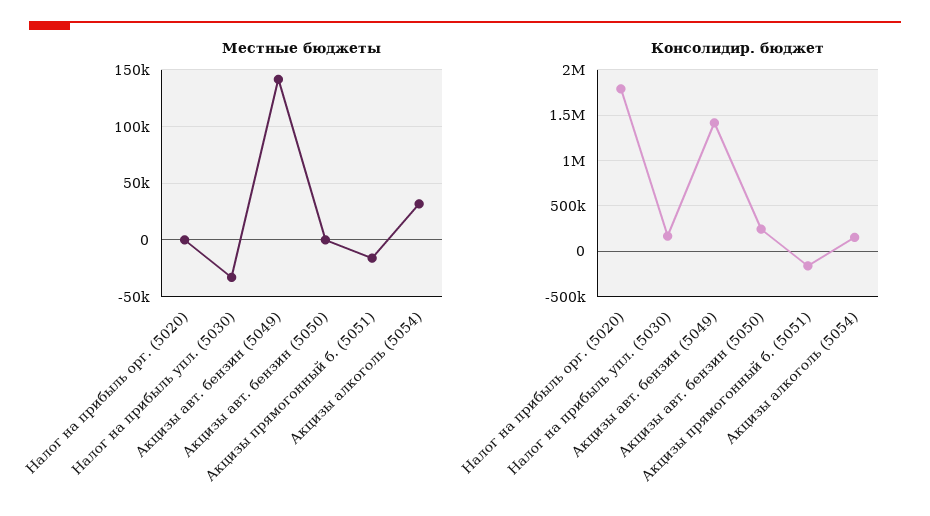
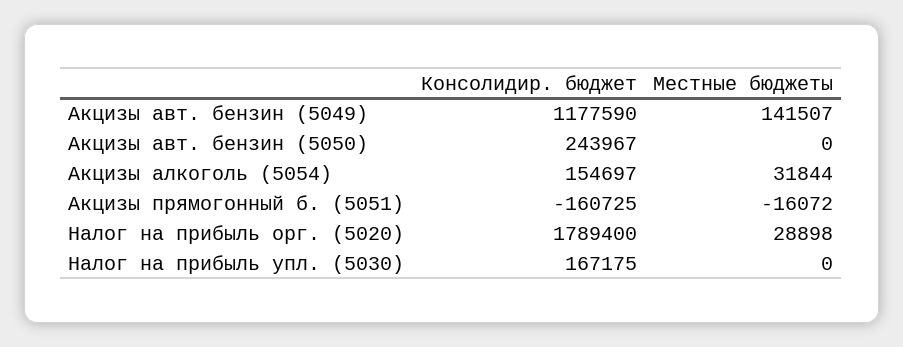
  {
    "Местные бюджеты": {
-     "Налог на прибыль орг. (5020)": 0,
+     "Налог на прибыль орг. (5020)": 28898,
-     "Налог на прибыль упл. (5030)": -30000,
+     "Налог на прибыль упл. (5030)": 0,
      "Акцизы авт. бензин (5049)": 141507,
      "Акцизы авт. бензин (5050)": 0,
      "Акцизы прямогонный б. (5051)": -16072,
      "Акцизы алкоголь (5054)": 31844
    },
    "Консолидир. бюджет": {
      "Налог на прибыль орг. (5020)": 1789400,
      "Налог на прибыль упл. (5030)": 167175,
-     "Акцизы авт. бензин (5049)": 1400000,
+     "Акцизы авт. бензин (5049)": 1177590,
      "Акцизы авт. бензин (5050)": 243967,
      "Акцизы прямогонный б. (5051)": -160725,
      "Акцизы алкоголь (5054)": 154697
    }
  }

